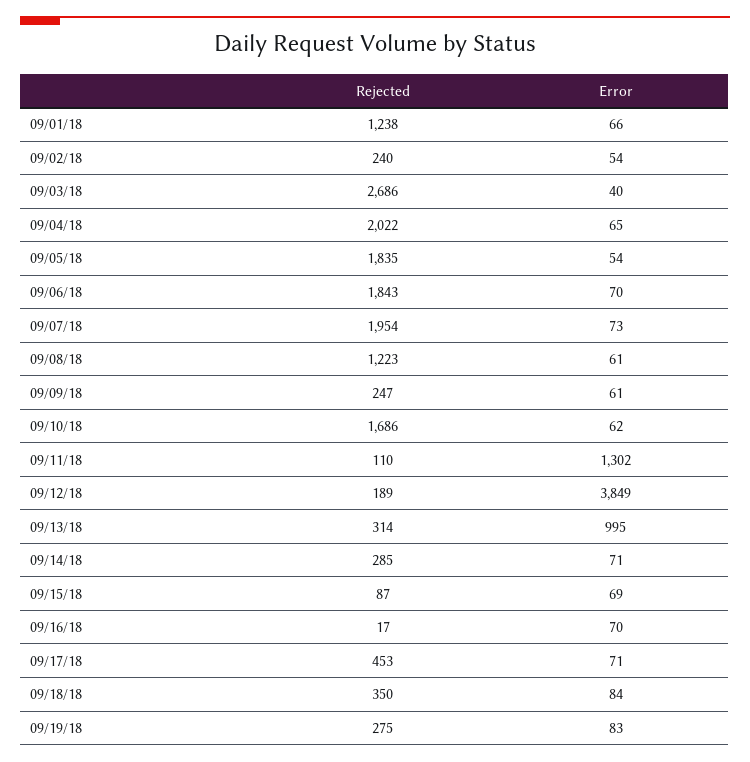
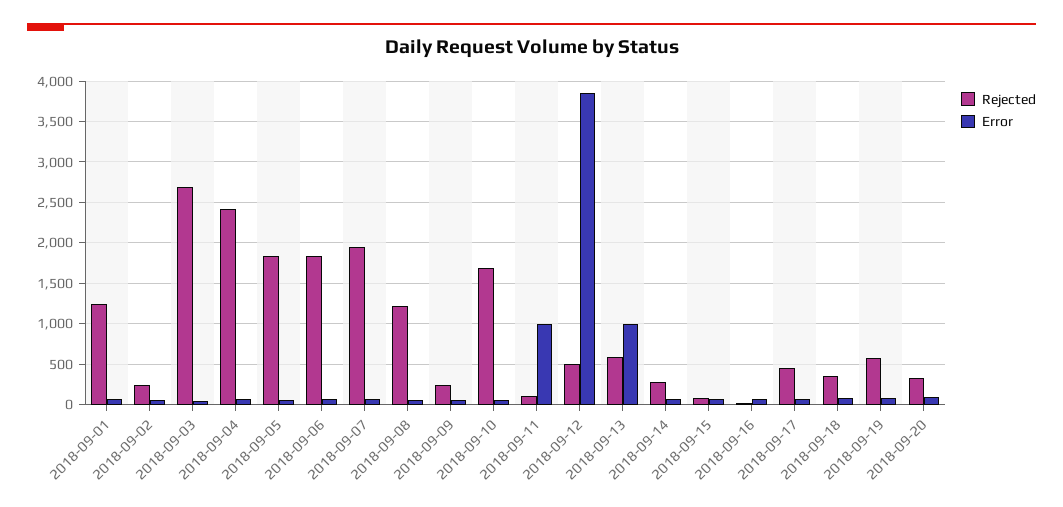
  {
    "Rejected": {
      "09/01/18": 1238,
      "09/02/18": 240,
      "09/03/18": 2686,
-     "09/04/18": 2022,
+     "09/04/18": 2400,
      "09/05/18": 1835,
      "09/06/18": 1843,
      "09/07/18": 1954,
      "09/08/18": 1223,
      "09/09/18": 247,
      "09/10/18": 1686,
      "09/11/18": 110,
-     "09/12/18": 189,
+     "09/12/18": 500,
-     "09/13/18": 314,
+     "09/13/18": 600,
      "09/14/18": 285,
      "09/15/18": 87,
      "09/16/18": 17,
      "09/17/18": 453,
      "09/18/18": 350,
-     "09/19/18": 275
+     "09/19/18": 600,
+     "2018-09-20": 300
    },
    "Error": {
      "09/01/18": 66,
      "09/02/18": 54,
      "09/03/18": 40,
      "09/04/18": 65,
      "09/05/18": 54,
      "09/06/18": 70,
      "09/07/18": 73,
      "09/08/18": 61,
      "09/09/18": 61,
      "09/10/18": 62,
-     "09/11/18": 1302,
+     "09/11/18": 1000,
      "09/12/18": 3849,
      "09/13/18": 995,
      "09/14/18": 71,
      "09/15/18": 69,
      "09/16/18": 70,
      "09/17/18": 71,
      "09/18/18": 84,
-     "09/19/18": 83
+     "09/19/18": 83,
+     "2018-09-20": 100
    }
  }

